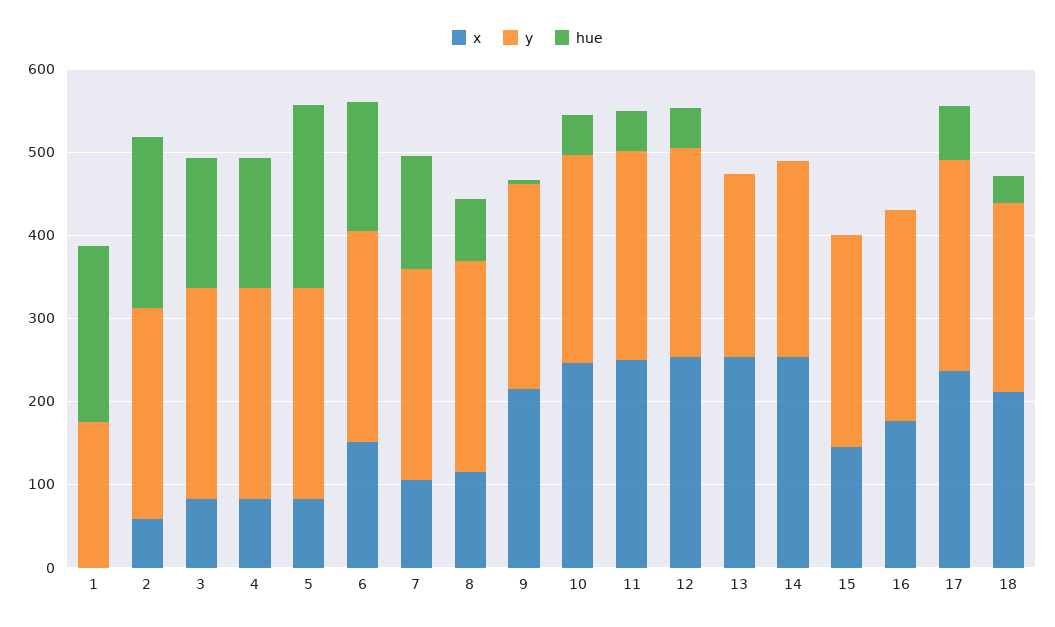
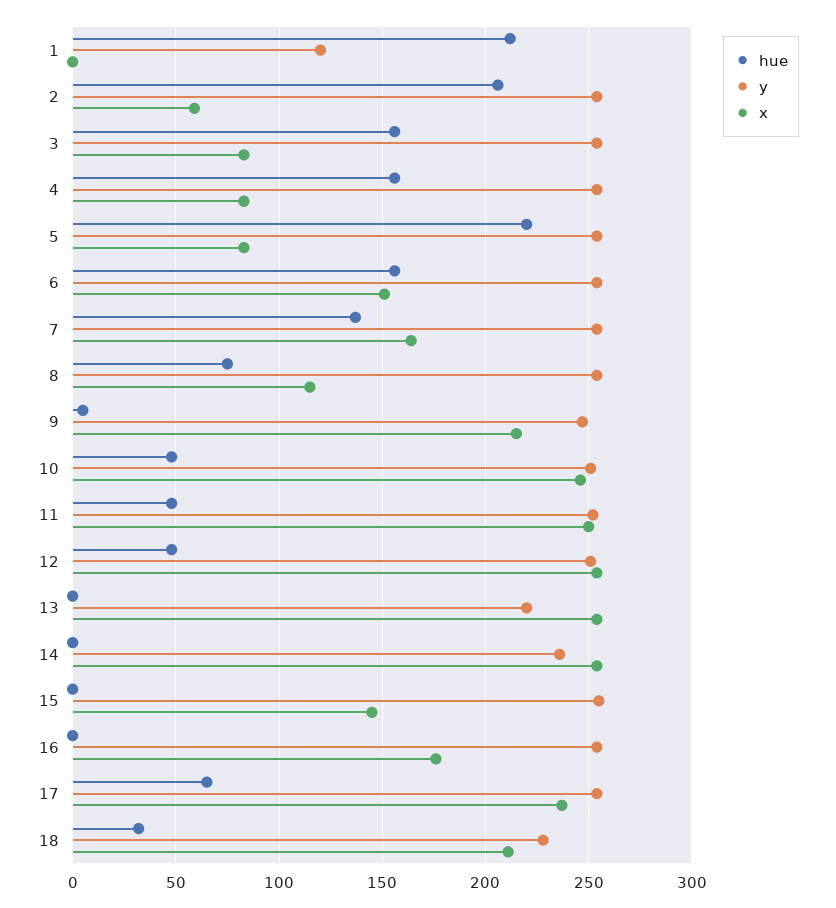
  {
    "x": {
      "1": 0,
      "2": 60,
      "3": 85,
      "4": 85,
      "5": 85,
      "6": 150,
-     "7": 100,
+     "7": 165,
      "8": 115,
      "9": 215,
      "10": 245,
      "11": 250,
      "12": 255,
      "13": 255,
      "14": 255,
      "15": 145,
      "16": 175,
      "17": 235,
      "18": 210
    },
    "y": {
-     "1": 180,
+     "1": 120,
      "2": 255,
      "3": 255,
      "4": 255,
      "5": 255,
      "6": 255,
      "7": 255,
      "8": 255,
      "9": 245,
      "10": 250,
      "11": 250,
      "12": 250,
      "13": 220,
      "14": 235,
      "15": 255,
      "16": 255,
      "17": 255,
      "18": 230
    },
    "hue": {
      "1": 210,
      "2": 205,
      "3": 155,
      "4": 155,
      "5": 220,
      "6": 155,
      "7": 135,
      "8": 75,
      "9": 5,
      "10": 50,
      "11": 50,
      "12": 50,
      "13": 0,
      "14": 0,
      "15": 0,
      "16": 0,
      "17": 65,
      "18": 30
    }
  }

